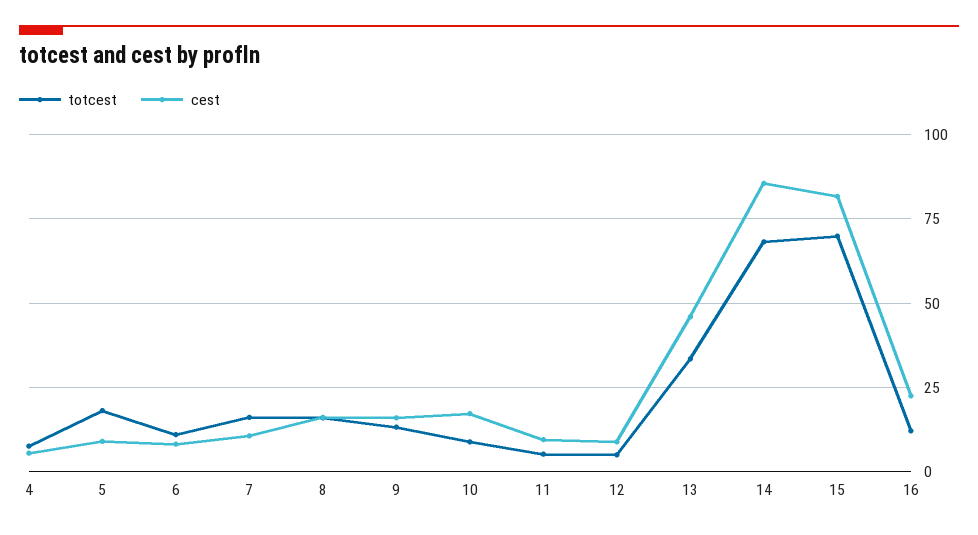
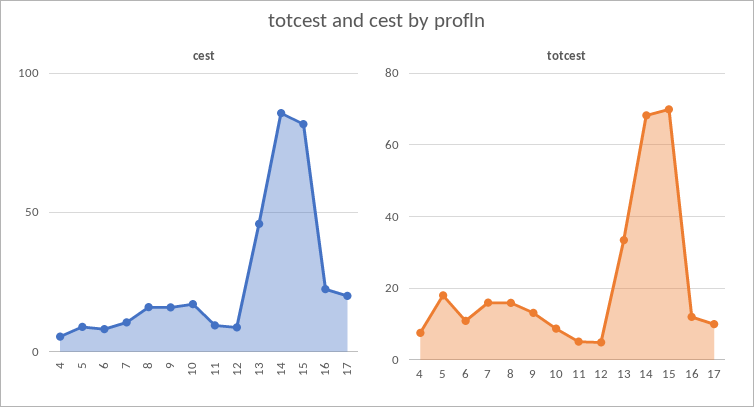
  {
    "totcest": {
      "4": 8,
      "5": 18,
      "6": 10,
      "7": 16,
      "8": 16,
      "9": 14,
      "10": 8,
      "11": 6,
      "12": 4,
      "13": 34,
      "14": 68,
      "15": 70,
-     "16": 12
+     "16": 12,
+     "17": 10
    },
    "cest": {
      "4": 5,
      "5": 10,
      "6": 7.5,
      "7": 10,
      "8": 15,
      "9": 15,
      "10": 17.5,
      "11": 10,
      "12": 7.5,
      "13": 45,
      "14": 85,
      "15": 82.5,
-     "16": 22.5
+     "16": 22.5,
+     "17": 20
    }
  }

